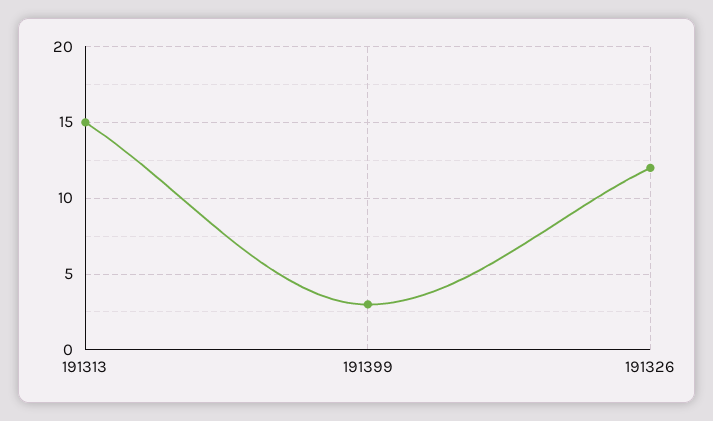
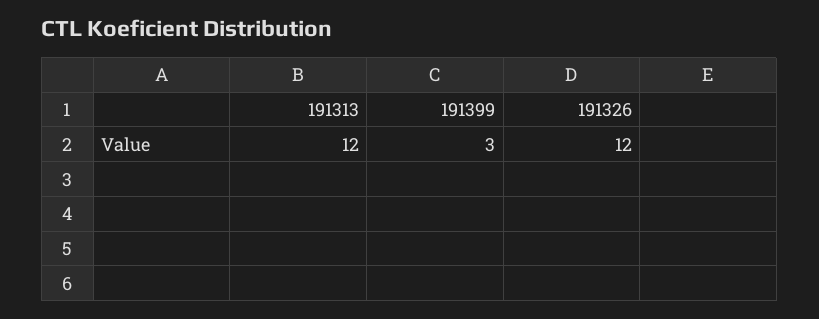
  {
-   "191313": 15,
+   "191313": 12,
    "191399": 3,
    "191326": 12
  }

